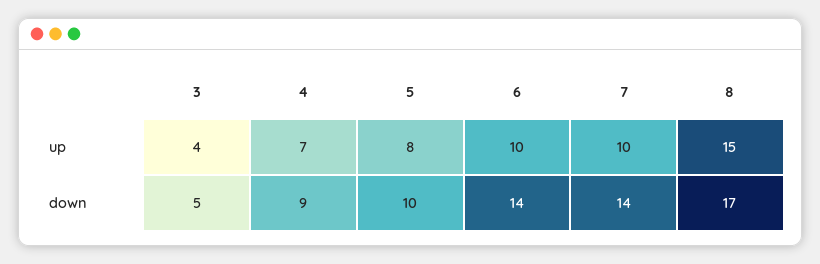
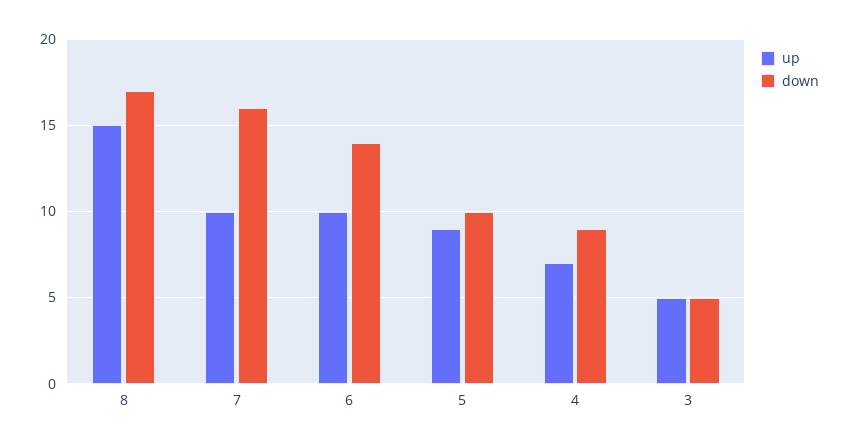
  {
    "up": {
-     "3": 4,
+     "3": 5,
      "4": 7,
-     "5": 8,
+     "5": 9,
      "6": 10,
      "7": 10,
      "8": 15
    },
    "down": {
      "3": 5,
      "4": 9,
      "5": 10,
      "6": 14,
-     "7": 14,
+     "7": 16,
      "8": 17
    }
  }

